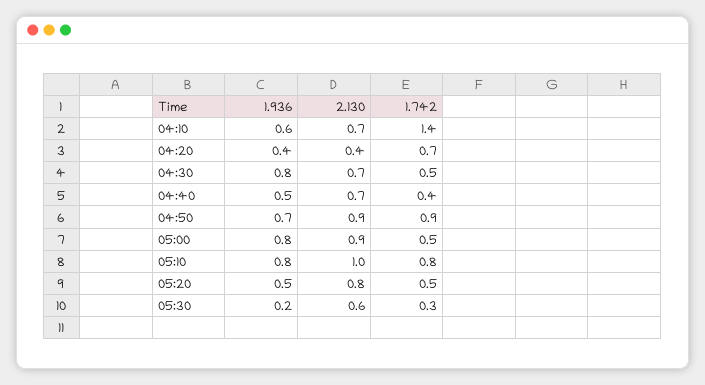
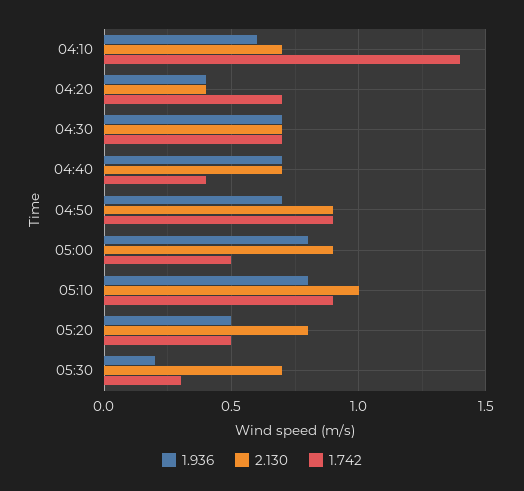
  {
    "1.936": {
      "04:10": 0.6,
      "04:20": 0.4,
-     "04:30": 0.8,
+     "04:30": 0.7,
-     "04:40": 0.5,
+     "04:40": 0.7,
      "04:50": 0.7,
      "05:00": 0.8,
      "05:10": 0.8,
      "05:20": 0.5,
      "05:30": 0.2
    },
    "2.130": {
      "04:10": 0.7,
      "04:20": 0.4,
      "04:30": 0.7,
      "04:40": 0.7,
      "04:50": 0.9,
      "05:00": 0.9,
      "05:10": 1,
      "05:20": 0.8,
-     "05:30": 0.6
+     "05:30": 0.7
    },
    "1.742": {
      "04:10": 1.4,
      "04:20": 0.7,
-     "04:30": 0.5,
+     "04:30": 0.7,
      "04:40": 0.4,
      "04:50": 0.9,
      "05:00": 0.5,
-     "05:10": 0.8,
+     "05:10": 0.9,
      "05:20": 0.5,
      "05:30": 0.3
    }
  }

